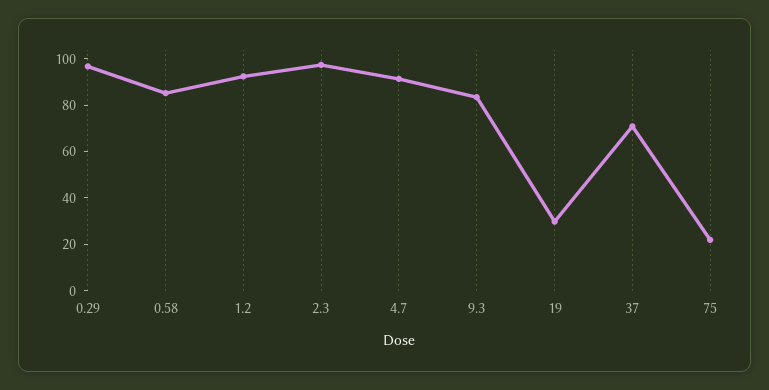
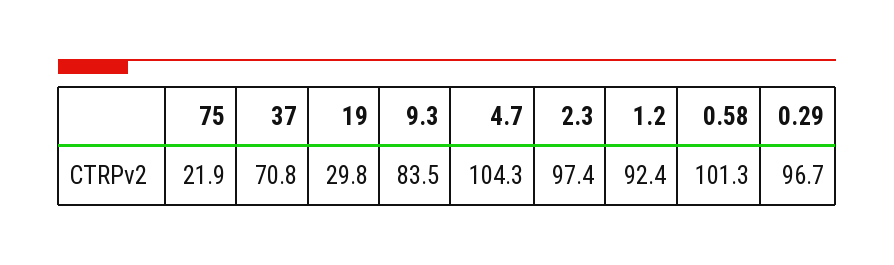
  {
    "0.29": 96.7,
-   "0.58": 85,
+   "0.58": 101.3,
    "1.2": 92.4,
    "2.3": 97.4,
-   "4.7": 90,
+   "4.7": 104.3,
    "9.3": 83.5,
    "19": 29.8,
    "37": 70.8,
    "75": 21.9
  }

